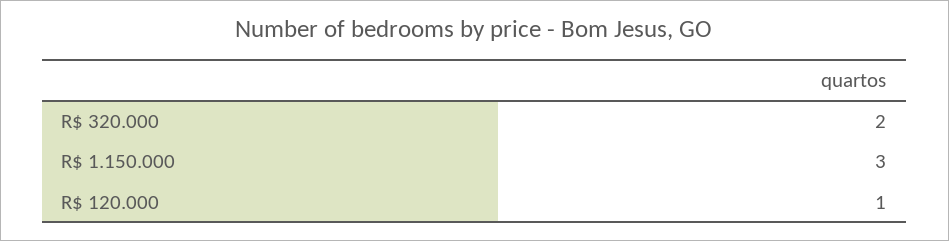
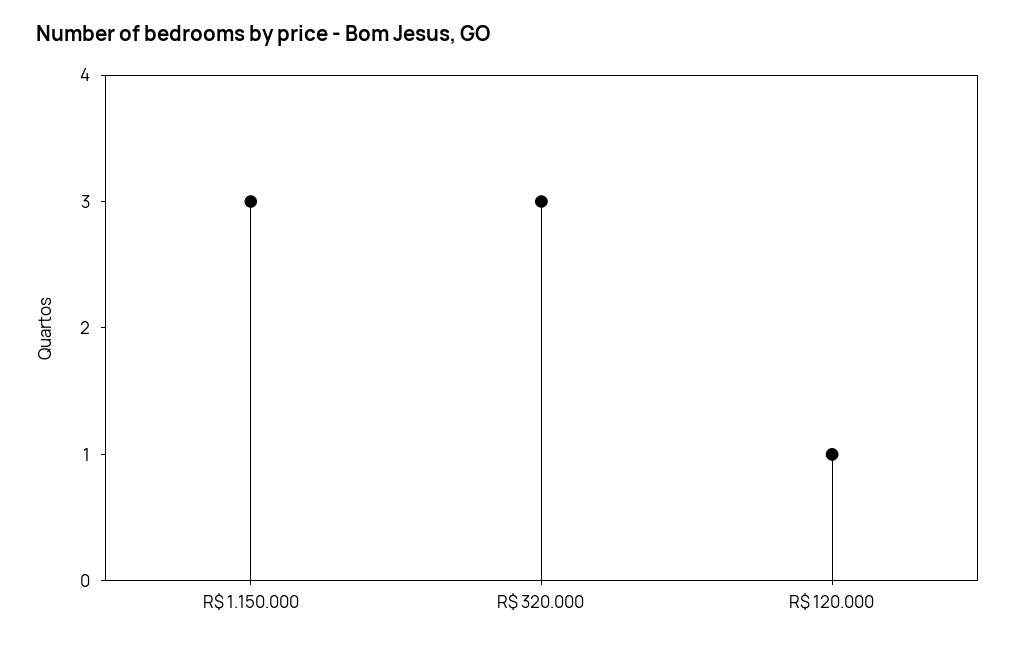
  {
-   "R$ 320.000": 2,
+   "R$ 320.000": 3,
    "R$ 1.150.000": 3,
    "R$ 120.000": 1
  }

